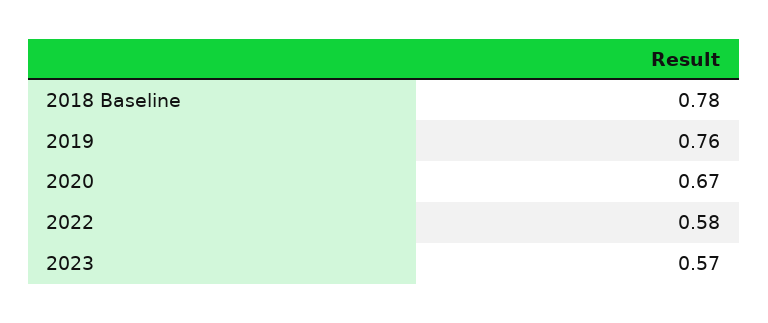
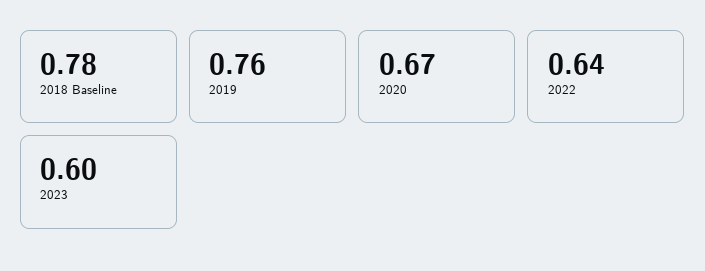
  {
    "2018 Baseline": 0.78,
    "2019": 0.76,
    "2020": 0.67,
-   "2022": 0.58,
+   "2022": 0.64,
-   "2023": 0.57
+   "2023": 0.6
  }

